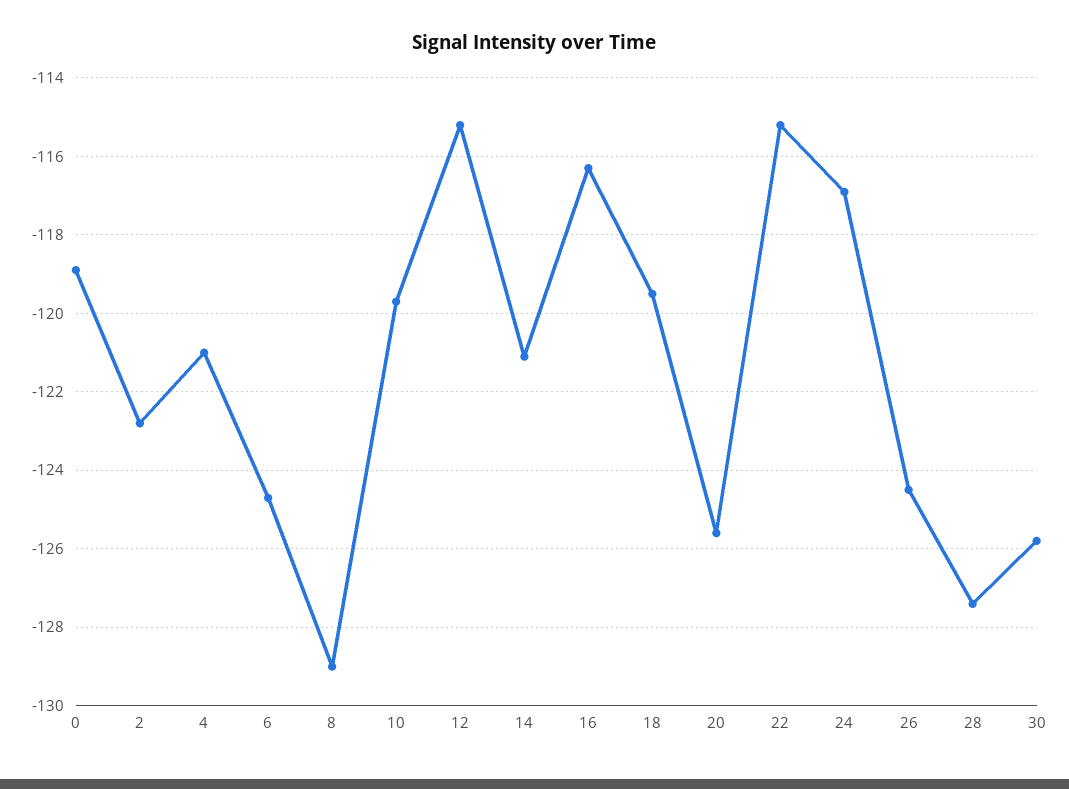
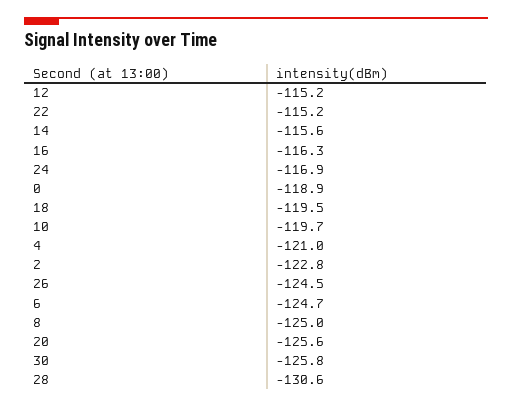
  {
    "0": -118.9,
    "2": -122.8,
    "4": -121,
    "6": -124.7,
-   "8": -129,
+   "8": -125,
    "10": -119.7,
    "12": -115.2,
-   "14": -121,
+   "14": -115.6,
    "16": -116.3,
    "18": -119.5,
    "20": -125.6,
    "22": -115.2,
    "24": -116.9,
    "26": -124.5,
-   "28": -127.5,
+   "28": -130.6,
    "30": -125.8
  }

